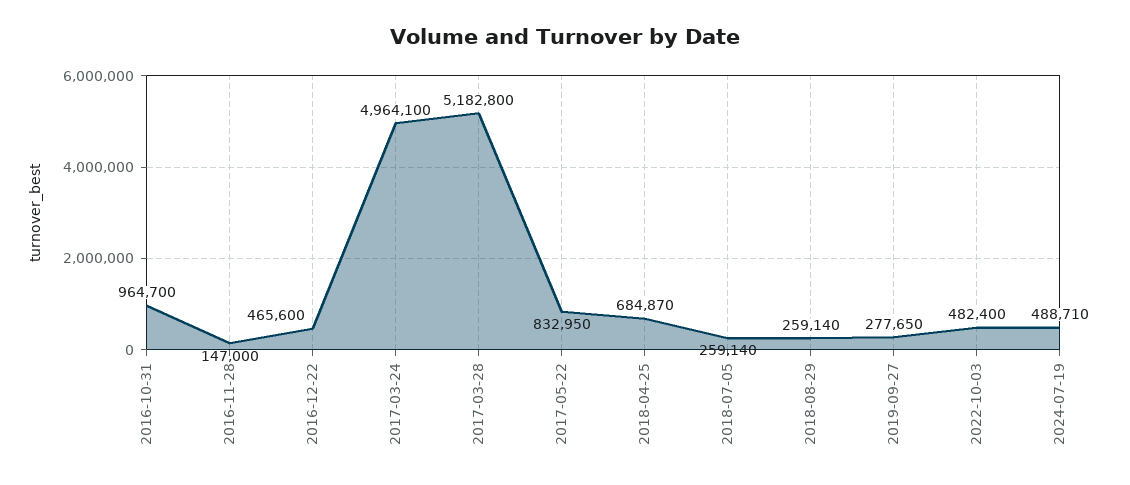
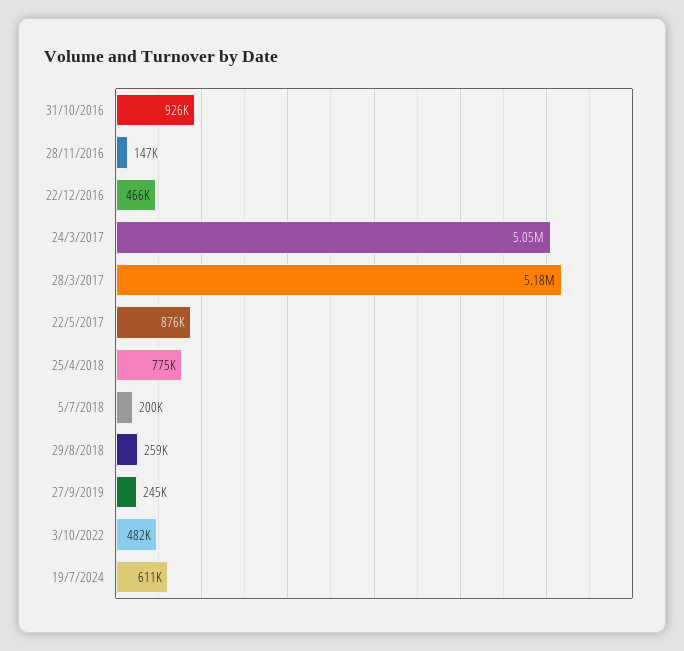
  {
-   "2016-10-31": 964700,
+   "2016-10-31": 926000,
    "2016-11-28": 147000,
    "2016-12-22": 465600,
-   "2017-03-24": 4964100,
+   "2017-03-24": 5050000,
    "2017-03-28": 5182800,
-   "2017-05-22": 832950,
+   "2017-05-22": 876000,
-   "2018-04-25": 684870,
+   "2018-04-25": 775000,
-   "2018-07-05": 259140,
+   "2018-07-05": 200000,
    "2018-08-29": 259140,
-   "2019-09-27": 277650,
+   "2019-09-27": 245000,
    "2022-10-03": 482400,
-   "2024-07-19": 488710
+   "2024-07-19": 611000
  }

